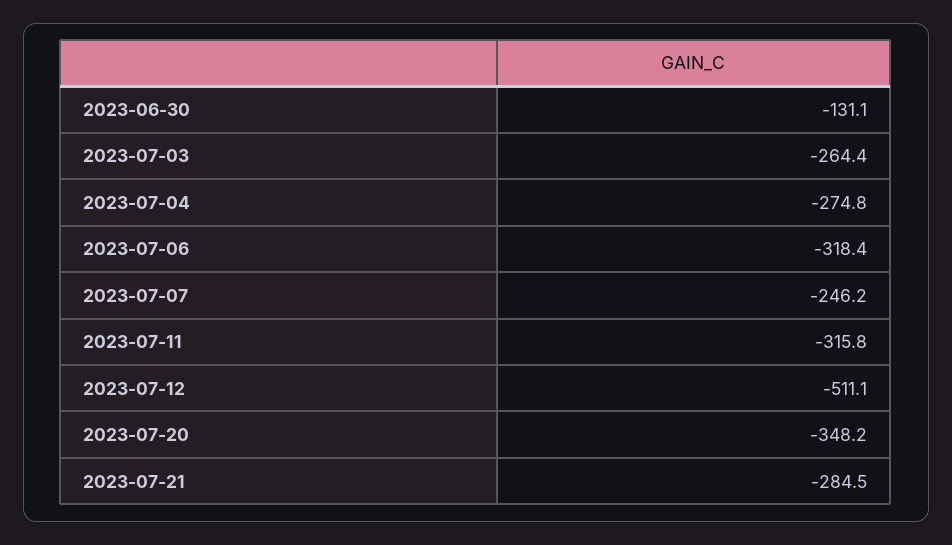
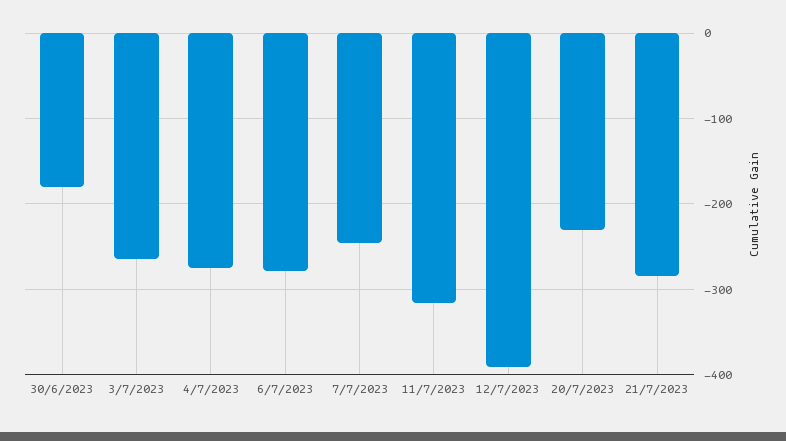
  {
-   "2023-06-30": -131.1,
+   "2023-06-30": -180,
    "2023-07-03": -264.4,
    "2023-07-04": -274.8,
-   "2023-07-06": -318.4,
+   "2023-07-06": -280,
    "2023-07-07": -246.2,
    "2023-07-11": -315.8,
-   "2023-07-12": -511.1,
+   "2023-07-12": -390,
-   "2023-07-20": -348.2,
+   "2023-07-20": -230,
    "2023-07-21": -284.5
  }

